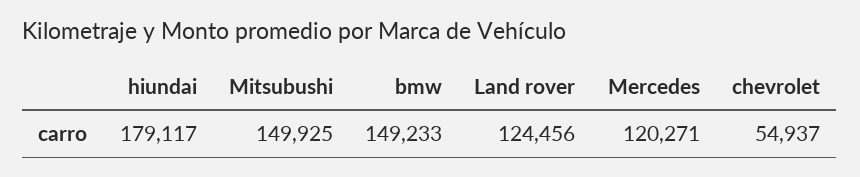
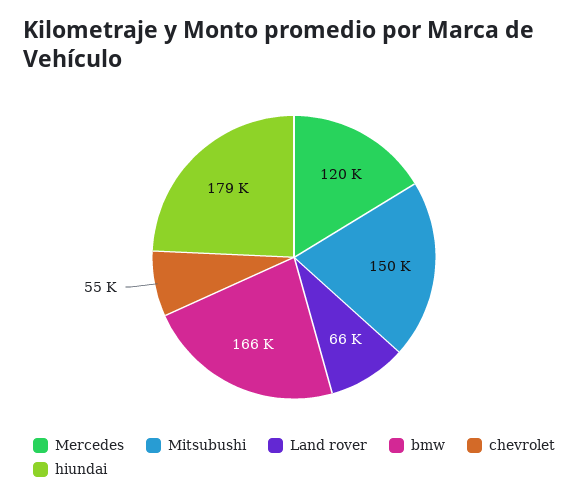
  {
    "hiundai": 179117,
    "Mitsubushi": 149925,
-   "bmw": 149233,
+   "bmw": 166000,
-   "Land rover": 124456,
+   "Land rover": 66000,
    "Mercedes": 120271,
    "chevrolet": 54937
  }

